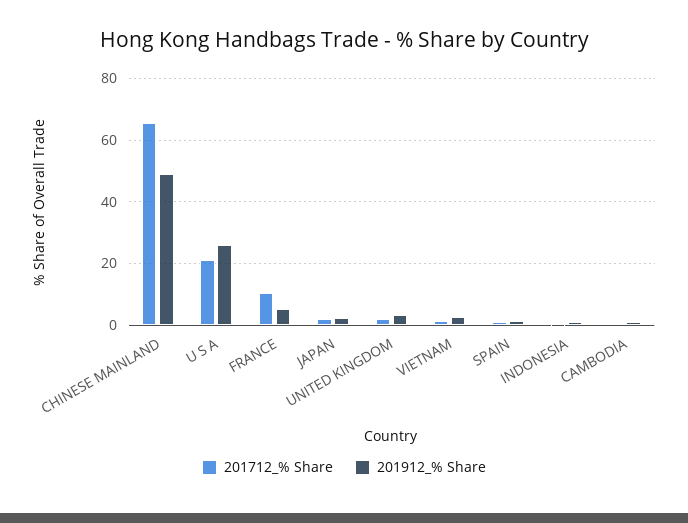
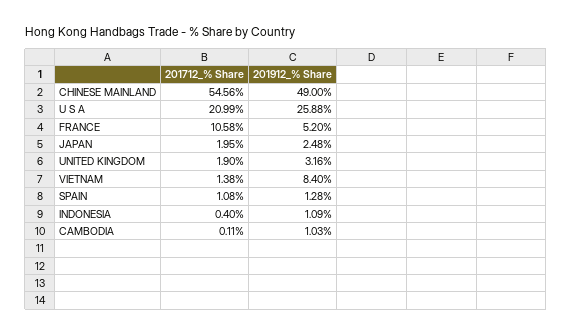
  {
    "201712_% Share": {
-     "CHINESE MAINLAND": 66,
+     "CHINESE MAINLAND": 54.56,
      "U S A": 20.99,
      "FRANCE": 10.58,
      "JAPAN": 1.95,
      "UNITED KINGDOM": 1.9,
      "VIETNAM": 1.38,
      "SPAIN": 1.08,
      "INDONESIA": 0.4,
      "CAMBODIA": 0.11
    },
    "201912_% Share": {
      "CHINESE MAINLAND": 49,
      "U S A": 25.88,
      "FRANCE": 5.2,
      "JAPAN": 2.48,
      "UNITED KINGDOM": 3.16,
-     "VIETNAM": 2,
+     "VIETNAM": 8.4,
      "SPAIN": 1.28,
      "INDONESIA": 1.09,
      "CAMBODIA": 1.03
    }
  }

